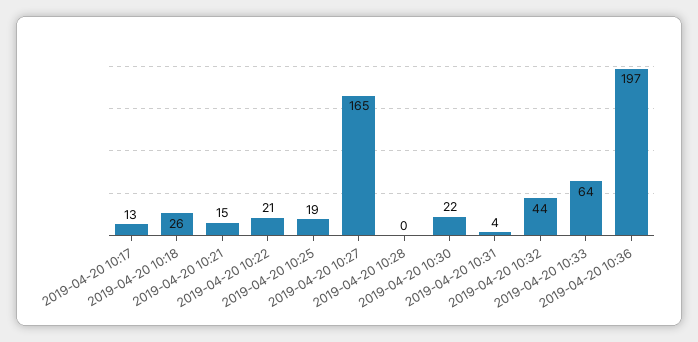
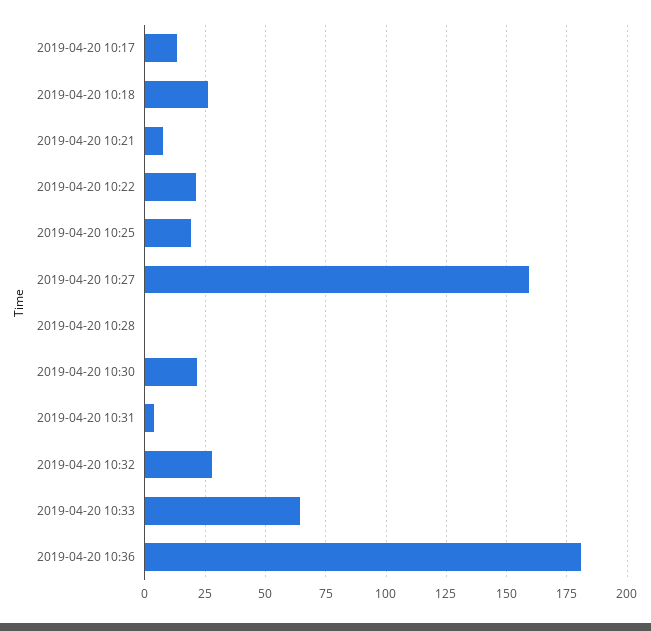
  {
    "2019-04-20 10:17": 13,
    "2019-04-20 10:18": 26,
-   "2019-04-20 10:21": 15,
+   "2019-04-20 10:21": 7.5,
    "2019-04-20 10:22": 21,
    "2019-04-20 10:25": 19,
-   "2019-04-20 10:27": 165,
+   "2019-04-20 10:27": 160,
    "2019-04-20 10:28": 0,
    "2019-04-20 10:30": 22,
    "2019-04-20 10:31": 4,
-   "2019-04-20 10:32": 44,
+   "2019-04-20 10:32": 27.5,
    "2019-04-20 10:33": 64,
-   "2019-04-20 10:36": 197
+   "2019-04-20 10:36": 180
  }

